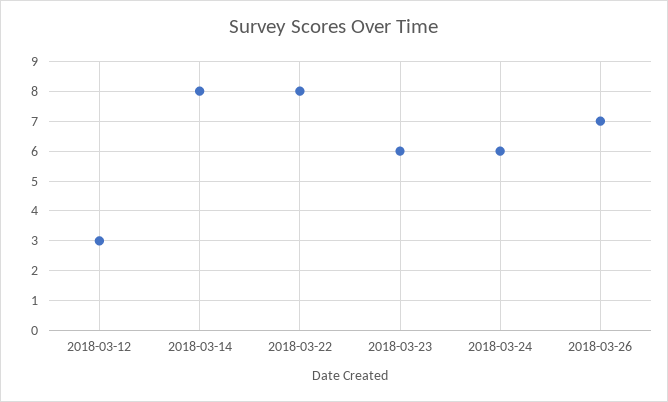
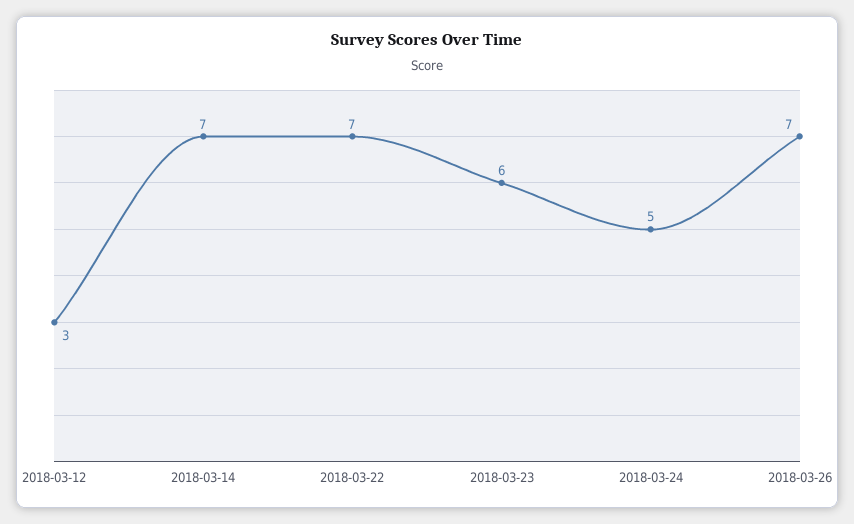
  {
    "2018-03-12": 3,
-   "2018-03-14": 8,
+   "2018-03-14": 7,
-   "2018-03-22": 8,
+   "2018-03-22": 7,
    "2018-03-23": 6,
-   "2018-03-24": 6,
+   "2018-03-24": 5,
    "2018-03-26": 7
  }

